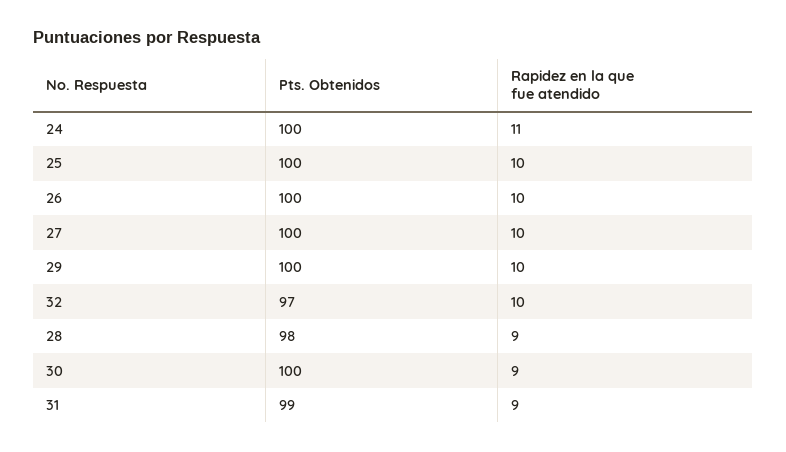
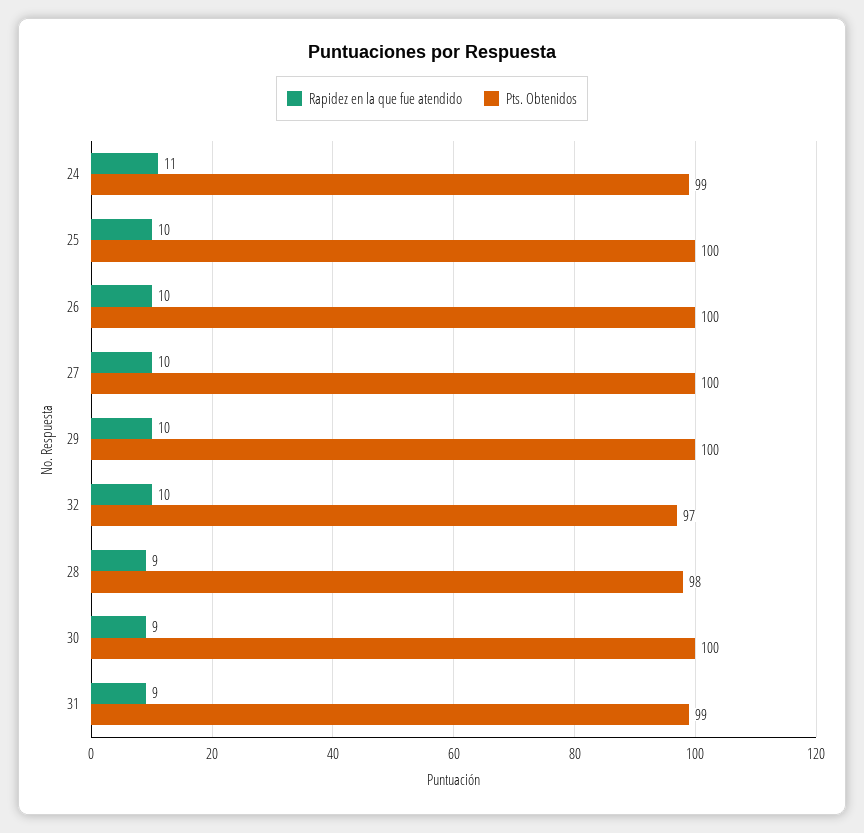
  {
    "Pts. Obtenidos": {
-     "24": 100,
+     "24": 99,
      "25": 100,
      "26": 100,
      "27": 100,
      "29": 100,
      "32": 97,
      "28": 98,
      "30": 100,
      "31": 99
    },
    "Rapidez en la que fue atendido": {
      "24": 11,
      "25": 10,
      "26": 10,
      "27": 10,
      "29": 10,
      "32": 10,
      "28": 9,
      "30": 9,
      "31": 9
    }
  }

